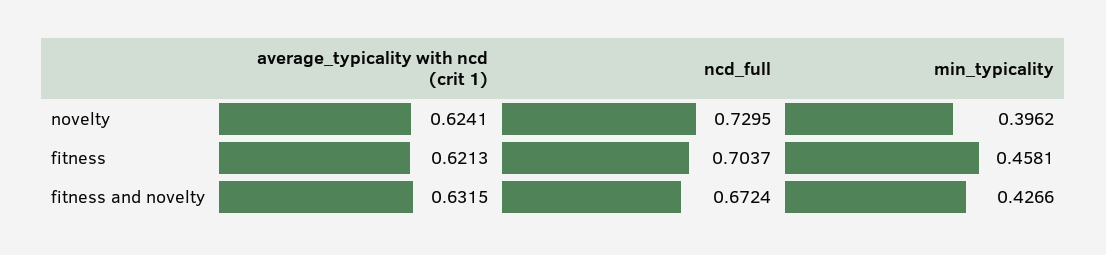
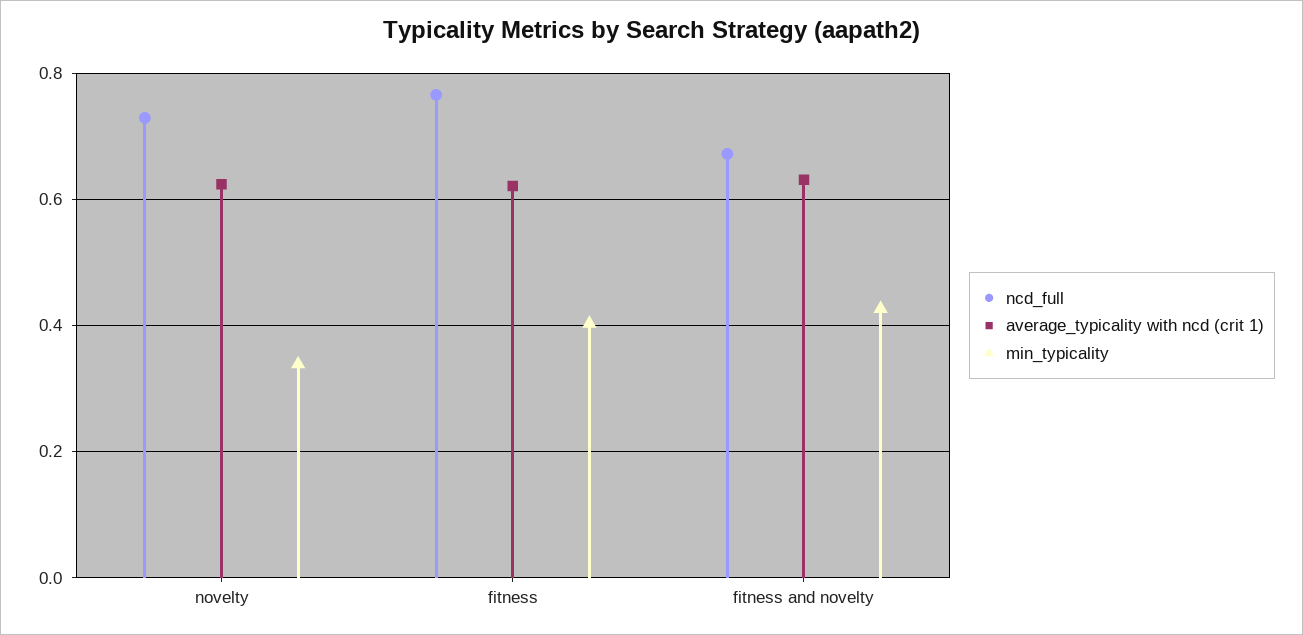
  {
    "average_typicality with ncd (crit 1)": {
      "novelty": 0.6241,
      "fitness": 0.6213,
      "fitness and novelty": 0.6315
    },
    "ncd_full": {
      "novelty": 0.7295,
-     "fitness": 0.7037,
+     "fitness": 0.76,
      "fitness and novelty": 0.6724
    },
    "min_typicality": {
-     "novelty": 0.3962,
+     "novelty": 0.34,
-     "fitness": 0.4581,
+     "fitness": 0.4,
      "fitness and novelty": 0.4266
    }
  }

